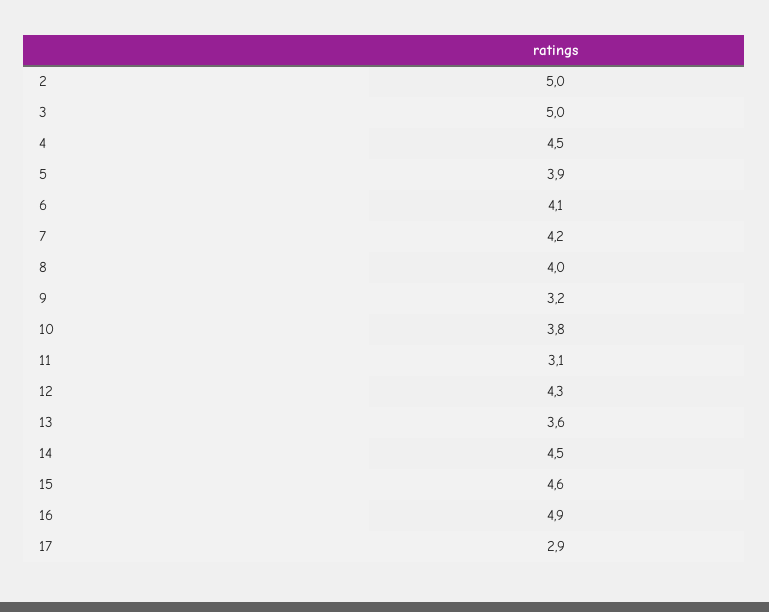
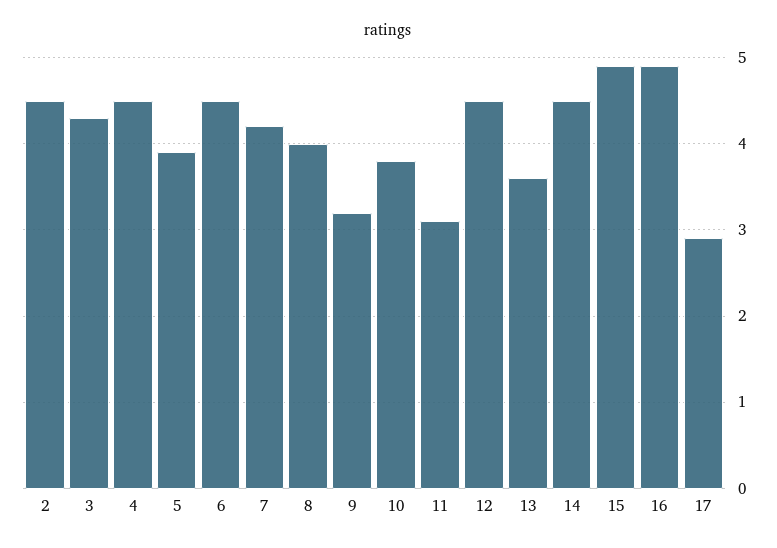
  {
-   "2": 5,
+   "2": 4.5,
-   "3": 5,
+   "3": 4.3,
    "4": 4.5,
    "5": 3.9,
-   "6": 4.1,
+   "6": 4.5,
    "7": 4.2,
    "8": 4,
    "9": 3.2,
    "10": 3.8,
    "11": 3.1,
-   "12": 4.3,
+   "12": 4.5,
    "13": 3.6,
    "14": 4.5,
-   "15": 4.6,
+   "15": 4.9,
    "16": 4.9,
    "17": 2.9
  }

